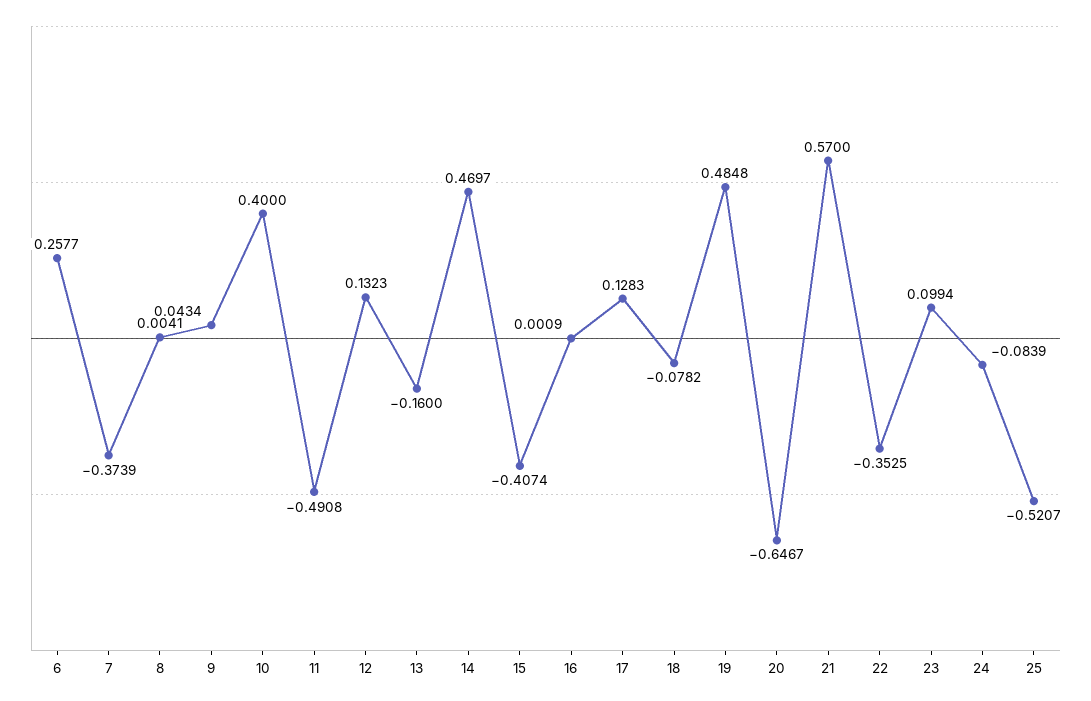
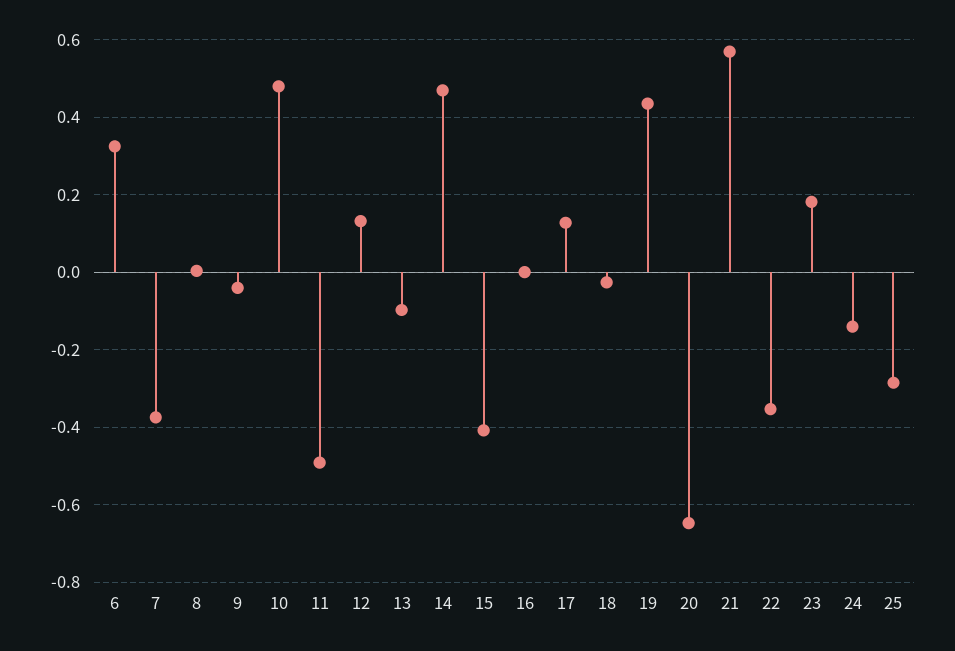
  {
-   "6": 0.2577,
+   "6": 0.32,
    "7": -0.3739,
    "8": 0.0041,
-   "9": 0.0434,
+   "9": -0.04,
-   "10": 0.4,
+   "10": 0.48,
    "11": -0.4908,
    "12": 0.1323,
-   "13": -0.16,
+   "13": -0.1,
    "14": 0.4697,
    "15": -0.4074,
    "16": 0.0009,
    "17": 0.1283,
-   "18": -0.0782,
+   "18": -0.02,
-   "19": 0.4848,
+   "19": 0.44,
    "20": -0.6467,
    "21": 0.57,
    "22": -0.3525,
-   "23": 0.0994,
+   "23": 0.18,
-   "24": -0.0839,
+   "24": -0.14,
-   "25": -0.5207
+   "25": -0.28
  }

